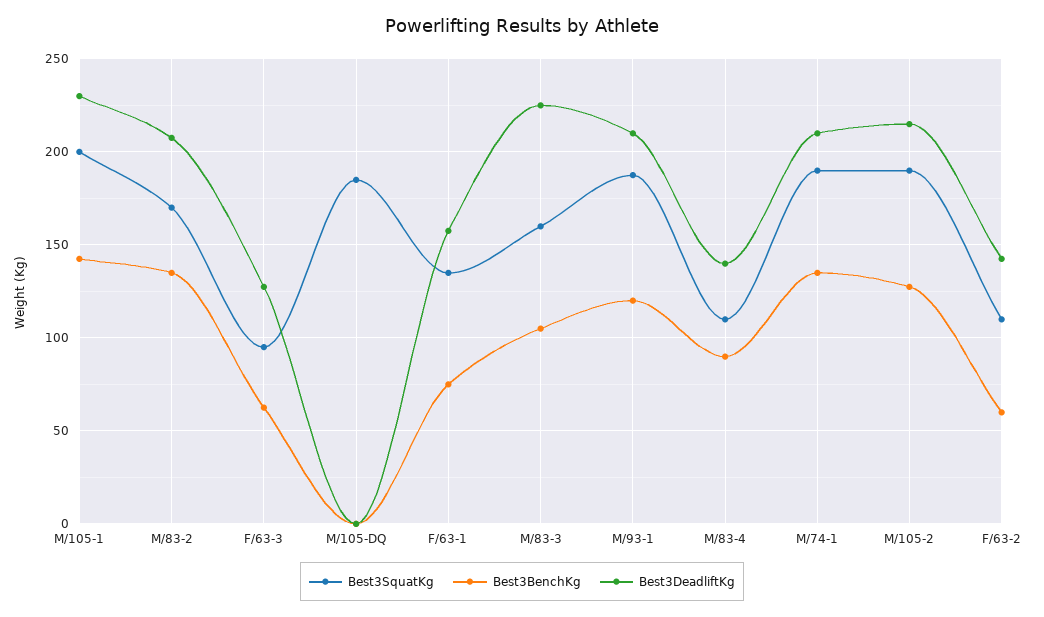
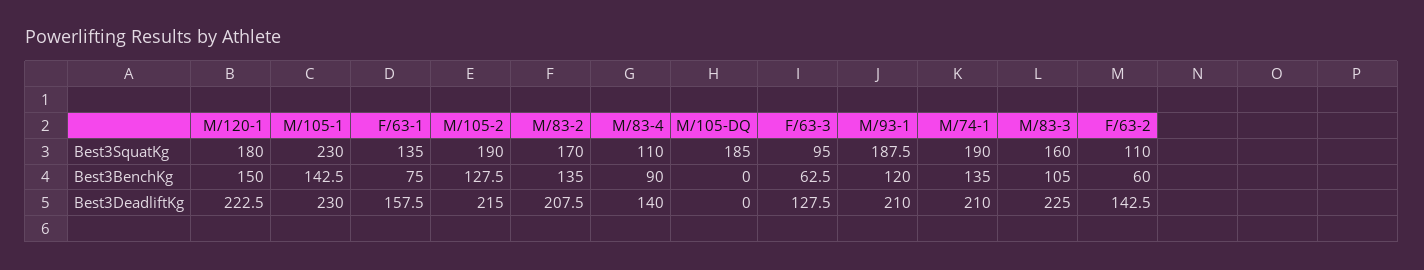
  {
    "Best3SquatKg": {
-     "M/105-1": 200,
+     "M/105-1": 230,
      "M/83-2": 170,
      "F/63-3": 95,
      "M/105-DQ": 185,
      "F/63-1": 135,
      "M/83-3": 160,
      "M/93-1": 187.5,
      "M/83-4": 110,
      "M/74-1": 190,
      "M/105-2": 190,
-     "F/63-2": 110
+     "F/63-2": 110,
+     "M/120-1": 180
    },
    "Best3BenchKg": {
      "M/105-1": 142.5,
      "M/83-2": 135,
      "F/63-3": 62.5,
      "M/105-DQ": 0,
      "F/63-1": 75,
      "M/83-3": 105,
      "M/93-1": 120,
      "M/83-4": 90,
      "M/74-1": 135,
      "M/105-2": 127.5,
-     "F/63-2": 60
+     "F/63-2": 60,
+     "M/120-1": 150
    },
    "Best3DeadliftKg": {
      "M/105-1": 230,
      "M/83-2": 207.5,
      "F/63-3": 127.5,
      "M/105-DQ": 0,
      "F/63-1": 157.5,
      "M/83-3": 225,
      "M/93-1": 210,
      "M/83-4": 140,
      "M/74-1": 210,
      "M/105-2": 215,
-     "F/63-2": 142.5
+     "F/63-2": 142.5,
+     "M/120-1": 222.5
    }
  }

